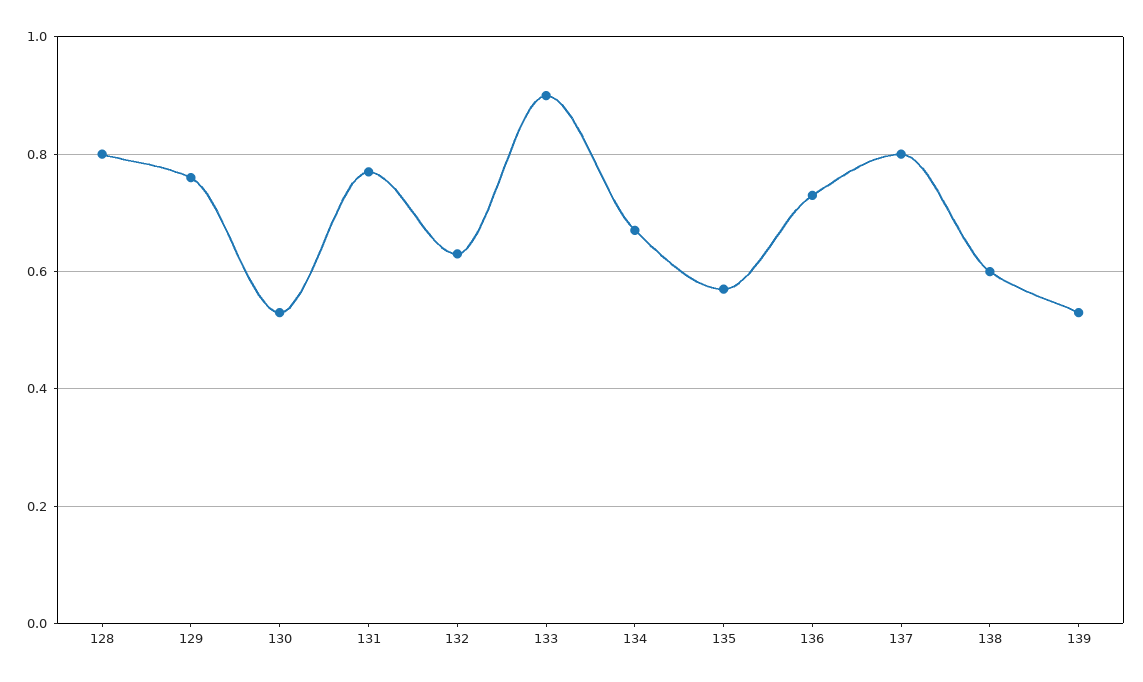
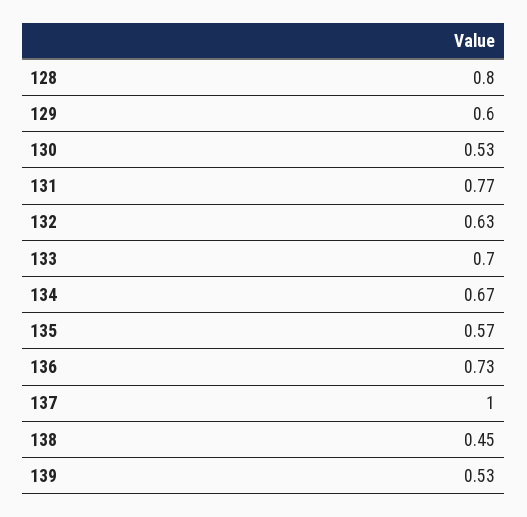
  {
    "128": 0.8,
-   "129": 0.75,
+   "129": 0.6,
    "130": 0.53,
    "131": 0.77,
    "132": 0.63,
-   "133": 0.9,
+   "133": 0.7,
    "134": 0.67,
    "135": 0.57,
    "136": 0.73,
-   "137": 0.8,
+   "137": 1,
-   "138": 0.6,
+   "138": 0.45,
    "139": 0.53
  }

